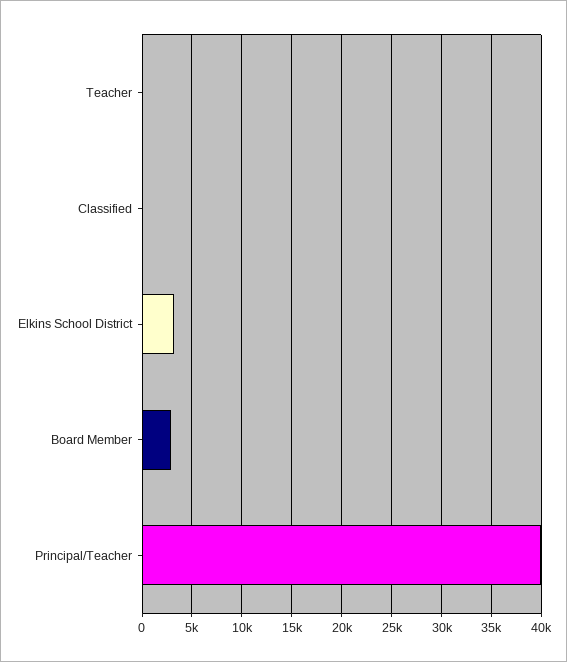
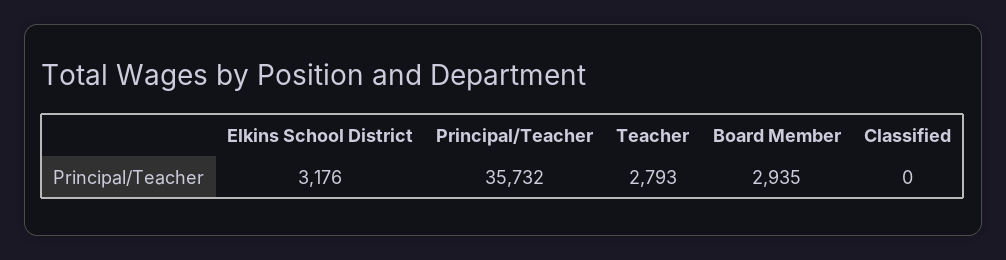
  {
-   "Teacher": 0,
+   "Teacher": 2793,
    "Classified": 0,
    "Elkins School District": 3176,
    "Board Member": 2935,
-   "Principal/Teacher": 40000
+   "Principal/Teacher": 35732
  }

